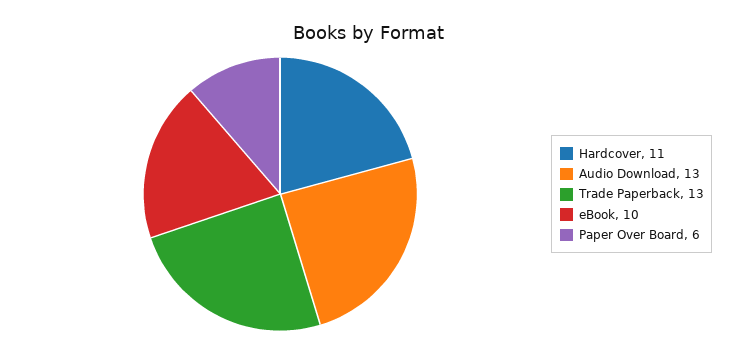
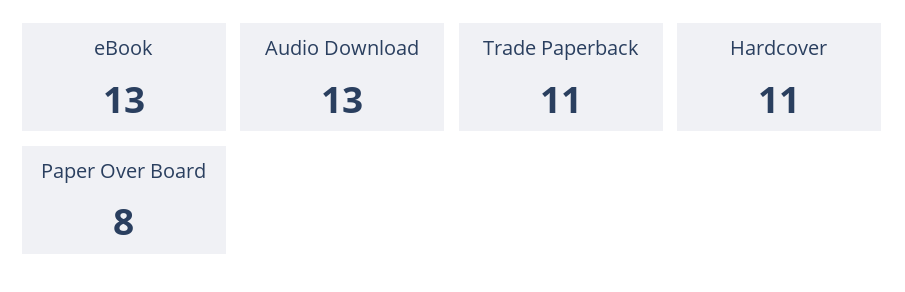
  {
    "Hardcover": 11,
    "Audio Download": 13,
-   "Trade Paperback": 13,
+   "Trade Paperback": 11,
-   "eBook": 10,
+   "eBook": 13,
-   "Paper Over Board": 6
+   "Paper Over Board": 8
  }

